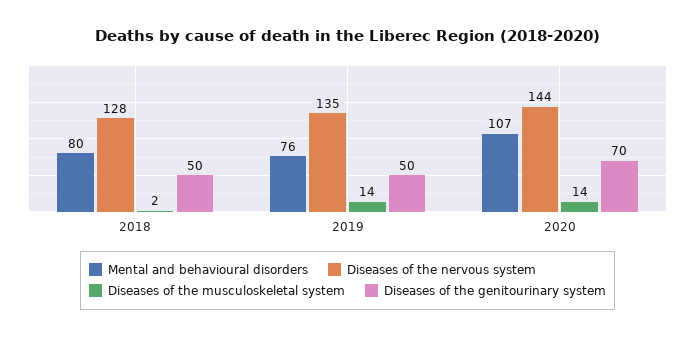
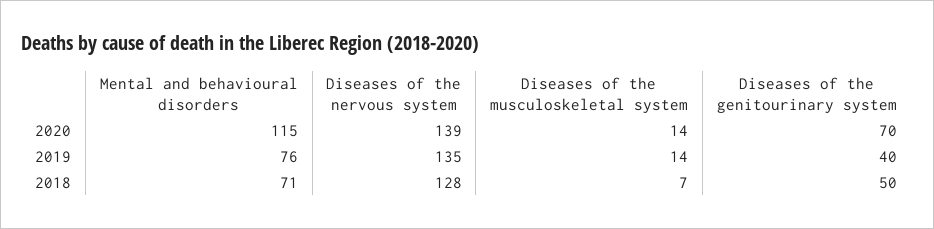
  {
    "Mental and behavioural disorders": {
-     "2018": 80,
+     "2018": 71,
      "2019": 76,
-     "2020": 107
+     "2020": 115
    },
    "Diseases of the nervous system": {
      "2018": 128,
      "2019": 135,
-     "2020": 144
+     "2020": 139
    },
    "Diseases of the musculoskeletal system": {
-     "2018": 2,
+     "2018": 7,
      "2019": 14,
      "2020": 14
    },
    "Diseases of the genitourinary system": {
      "2018": 50,
-     "2019": 50,
+     "2019": 40,
      "2020": 70
    }
  }

